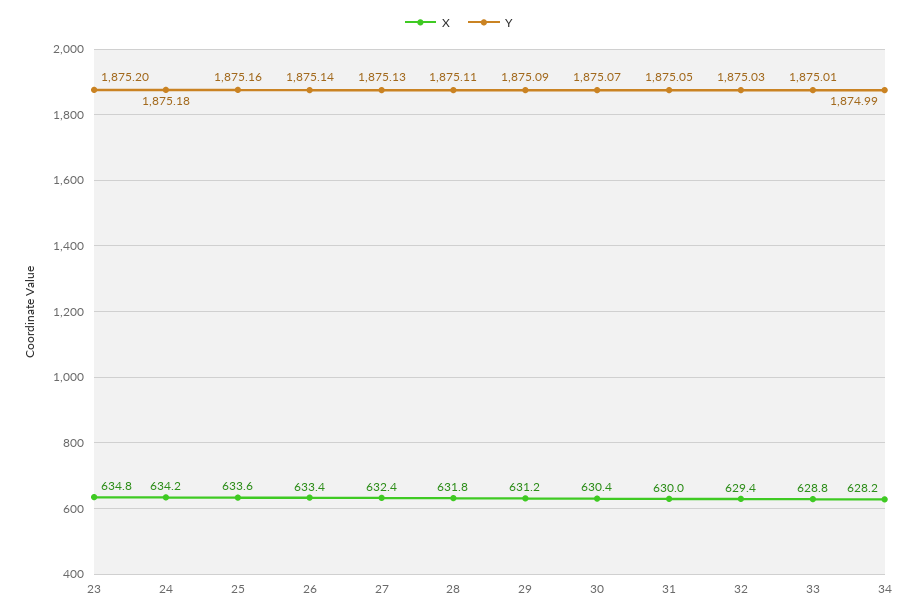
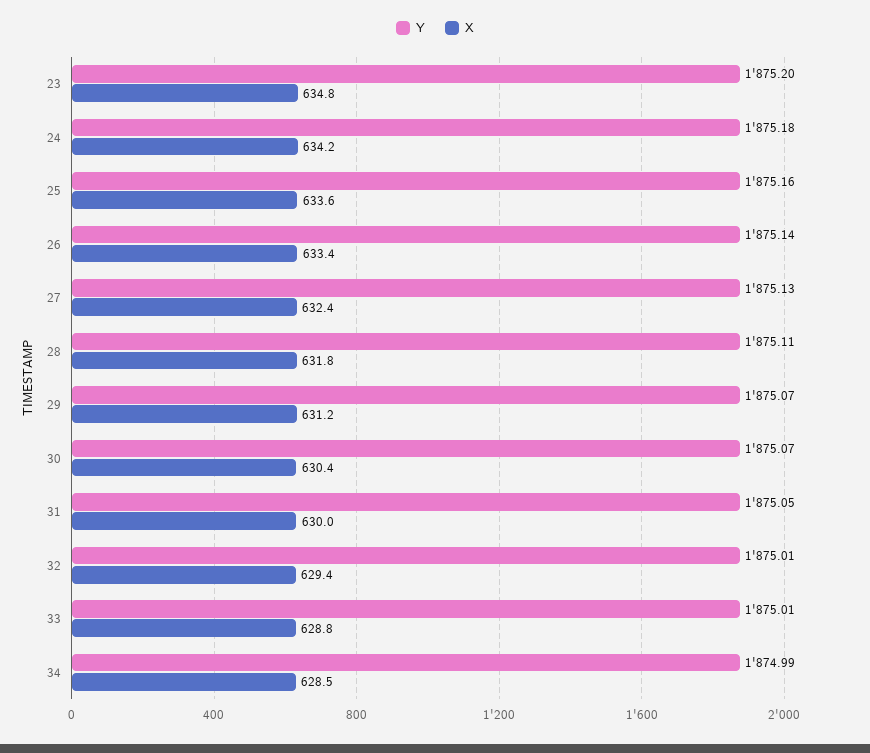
  {
    "X": {
      "23": 634.8,
      "24": 634.2,
      "25": 633.6,
      "26": 633.4,
      "27": 632.4,
      "28": 631.8,
      "29": 631.2,
      "30": 630.4,
      "31": 630,
      "32": 629.4,
      "33": 628.8,
-     "34": 628.2
+     "34": 628.5
    },
    "Y": {
      "23": 1875.2,
      "24": 1875.18,
      "25": 1875.16,
      "26": 1875.14,
      "27": 1875.13,
      "28": 1875.11,
-     "29": 1875.09,
+     "29": 1875.07,
      "30": 1875.07,
      "31": 1875.05,
-     "32": 1875.03,
+     "32": 1875.01,
      "33": 1875.01,
      "34": 1874.99
    }
  }

